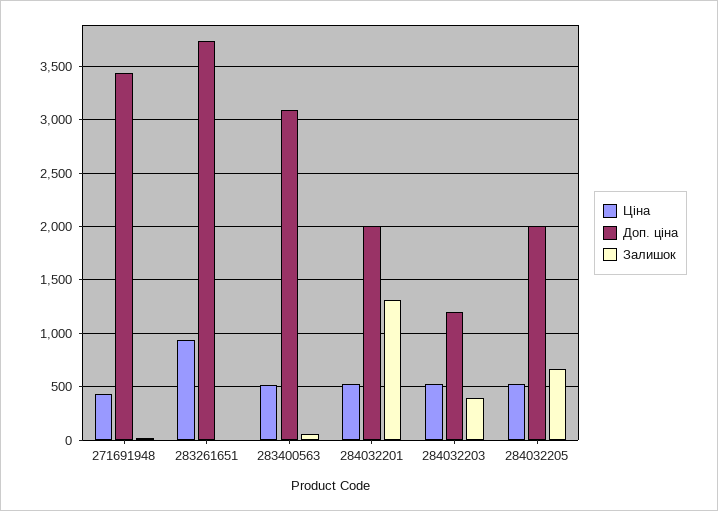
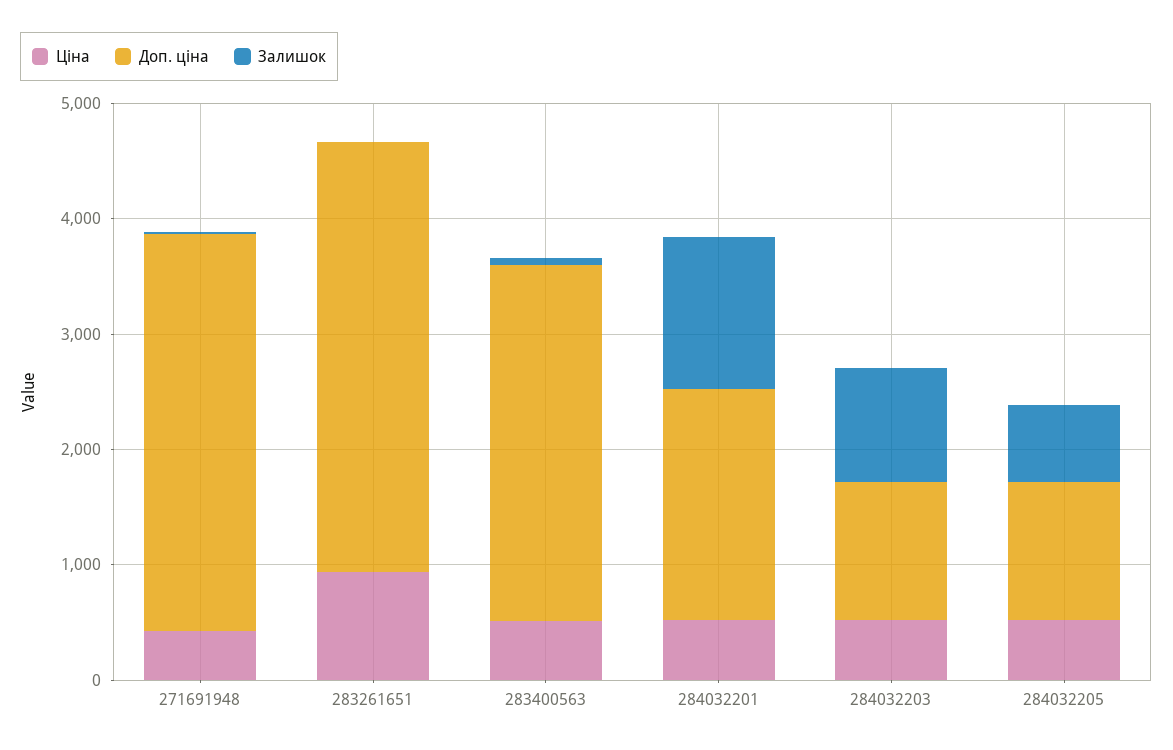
  {
    "Ціна": {
      "271691948": 400,
      "283261651": 900,
      "283400563": 500,
      "284032201": 500,
      "284032203": 500,
      "284032205": 500
    },
    "Доп. ціна": {
      "271691948": 3400,
      "283261651": 3700,
      "283400563": 3100,
      "284032201": 2000,
      "284032203": 1200,
-     "284032205": 2000
+     "284032205": 1200
    },
    "Залишок": {
      "271691948": 0,
      "283261651": 0,
      "283400563": 100,
      "284032201": 1300,
-     "284032203": 400,
+     "284032203": 1000,
      "284032205": 700
    }
  }

